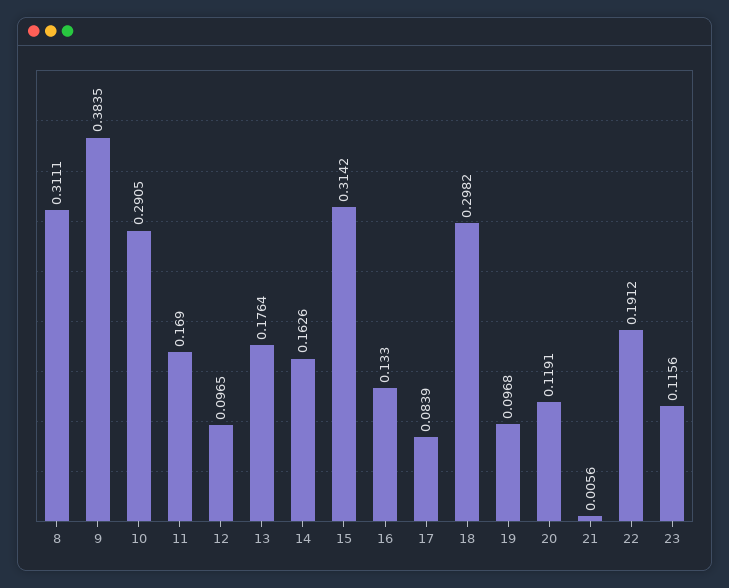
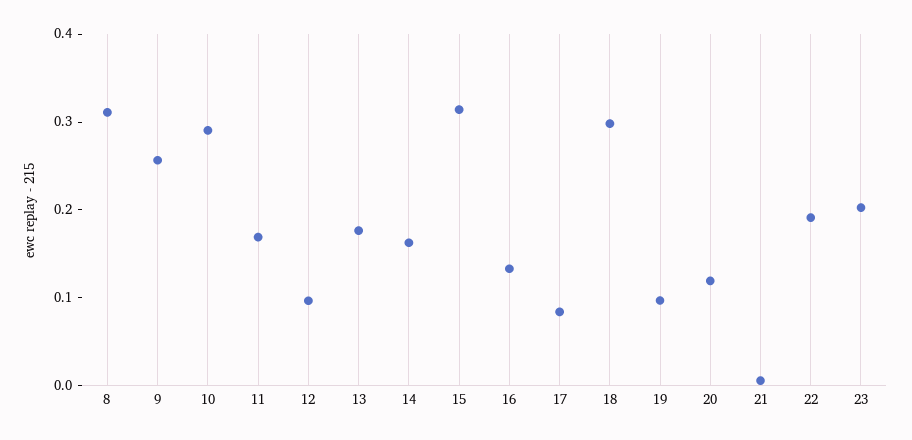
  {
    "8": 0.3111,
-   "9": 0.3835,
+   "9": 0.26,
    "10": 0.2905,
    "11": 0.169,
    "12": 0.0965,
    "13": 0.1764,
    "14": 0.1626,
    "15": 0.3142,
    "16": 0.133,
    "17": 0.0839,
    "18": 0.2982,
    "19": 0.0968,
    "20": 0.1191,
    "21": 0.0056,
    "22": 0.1912,
-   "23": 0.1156
+   "23": 0.2
  }

